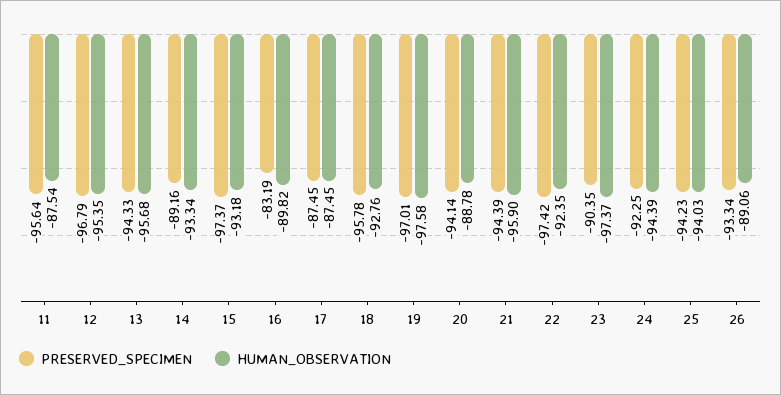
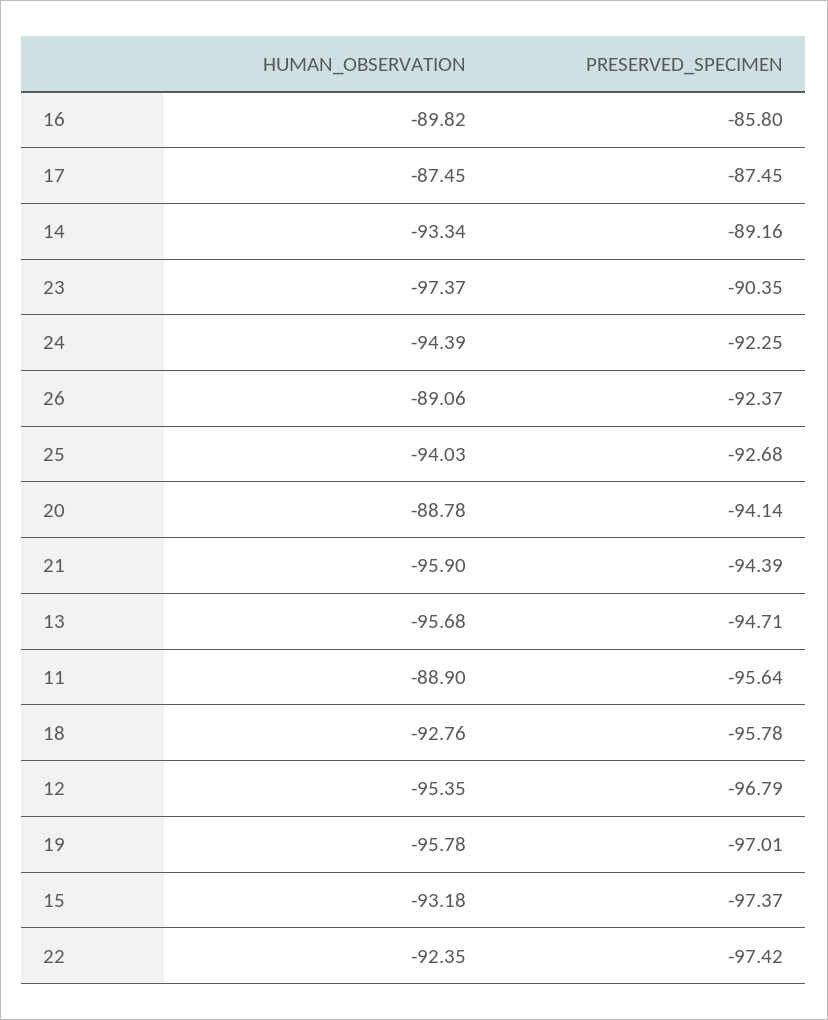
  {
    "PRESERVED_SPECIMEN": {
      "11": -95.64,
      "12": -96.79,
-     "13": -94.33,
+     "13": -94.71,
      "14": -89.16,
      "15": -97.37,
-     "16": -83.19,
+     "16": -85.8,
      "17": -87.45,
      "18": -95.78,
      "19": -97.01,
      "20": -94.14,
      "21": -94.39,
      "22": -97.42,
      "23": -90.35,
      "24": -92.25,
-     "25": -94.23,
+     "25": -92.68,
-     "26": -93.34
+     "26": -92.37
    },
    "HUMAN_OBSERVATION": {
-     "11": -87.54,
+     "11": -88.9,
      "12": -95.35,
      "13": -95.68,
      "14": -93.34,
      "15": -93.18,
      "16": -89.82,
      "17": -87.45,
      "18": -92.76,
-     "19": -97.58,
+     "19": -95.78,
      "20": -88.78,
      "21": -95.9,
      "22": -92.35,
      "23": -97.37,
      "24": -94.39,
      "25": -94.03,
      "26": -89.06
    }
  }

